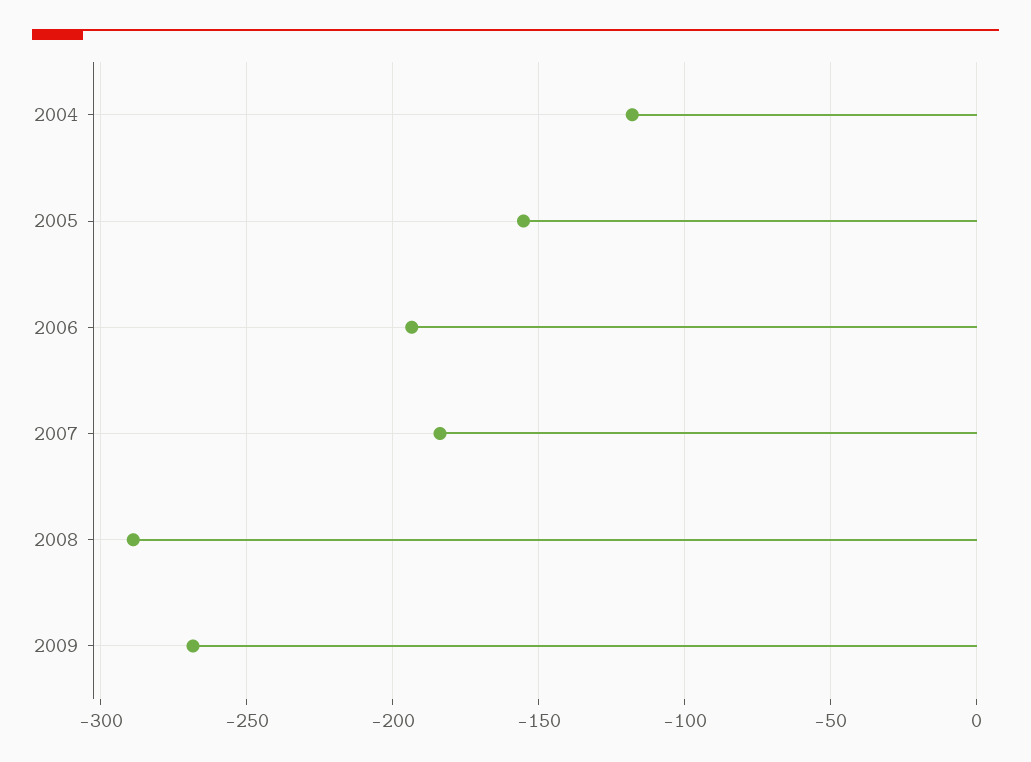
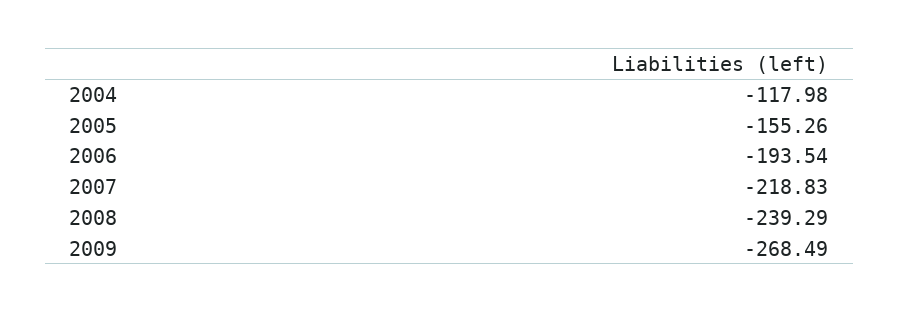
  {
    "2004": -117.98,
    "2005": -155.26,
    "2006": -193.54,
-   "2007": -185,
+   "2007": -218.83,
-   "2008": -290,
+   "2008": -239.29,
    "2009": -268.49
  }

